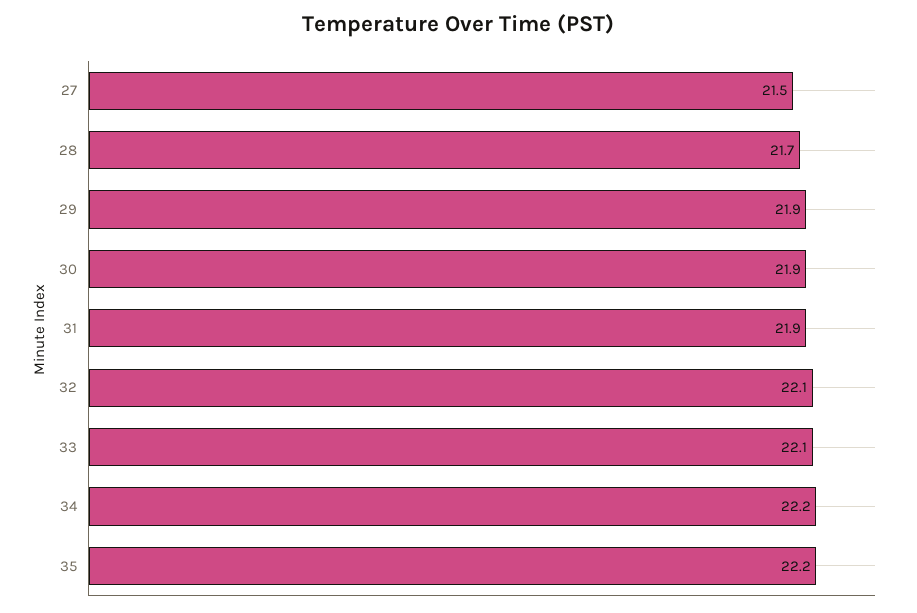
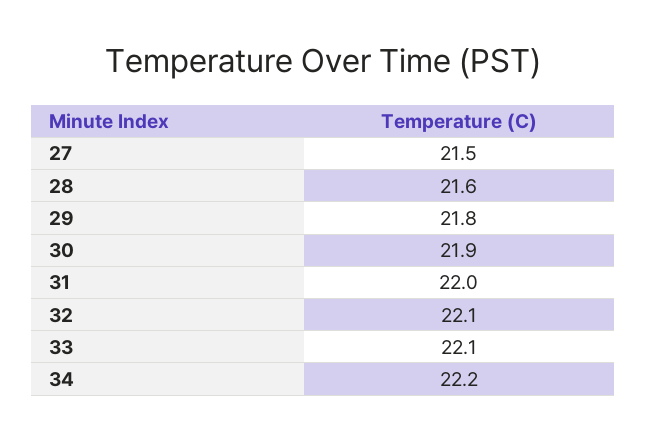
  {
    "27": 21.5,
-   "28": 21.7,
+   "28": 21.6,
-   "29": 21.9,
+   "29": 21.8,
    "30": 21.9,
-   "31": 21.9,
+   "31": 22,
    "32": 22.1,
    "33": 22.1,
-   "34": 22.2,
+   "34": 22.2
-   "35": 22.2
  }

